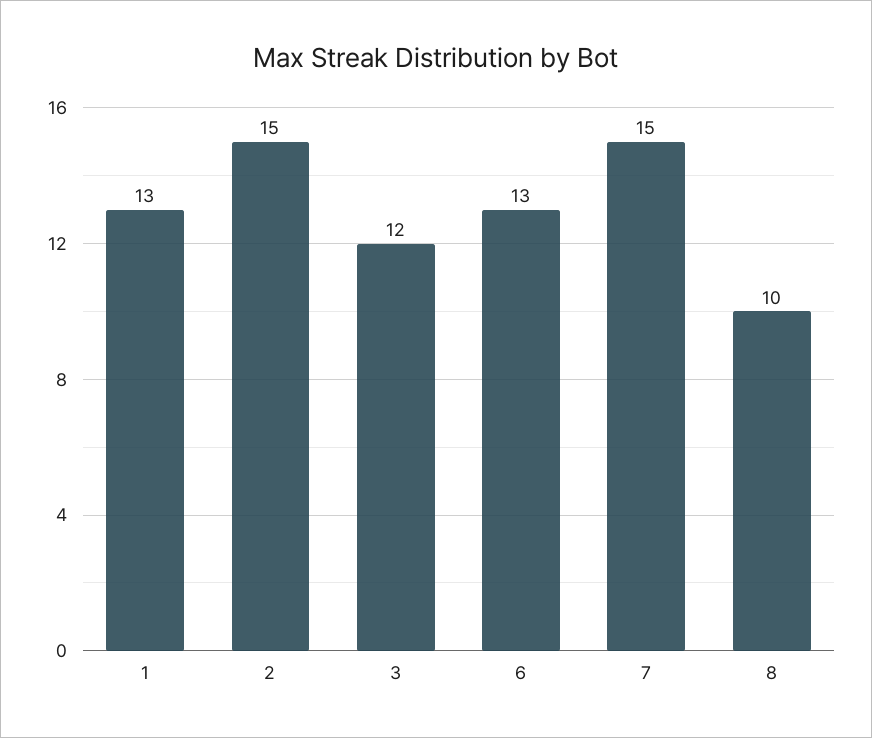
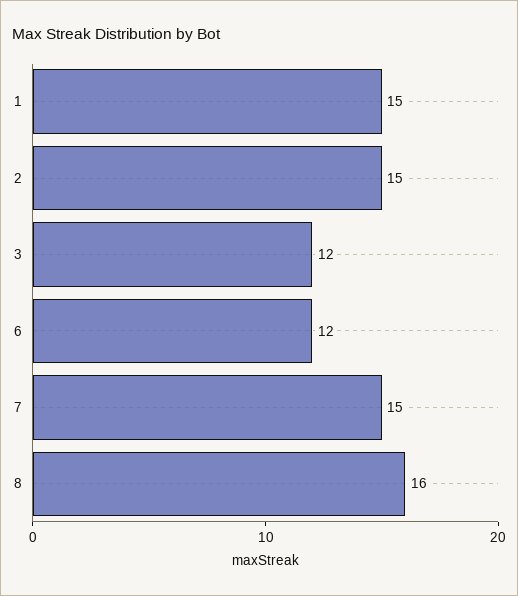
  {
-   "1": 13,
+   "1": 15,
    "2": 15,
    "3": 12,
-   "6": 13,
+   "6": 12,
    "7": 15,
-   "8": 10
+   "8": 16
  }

